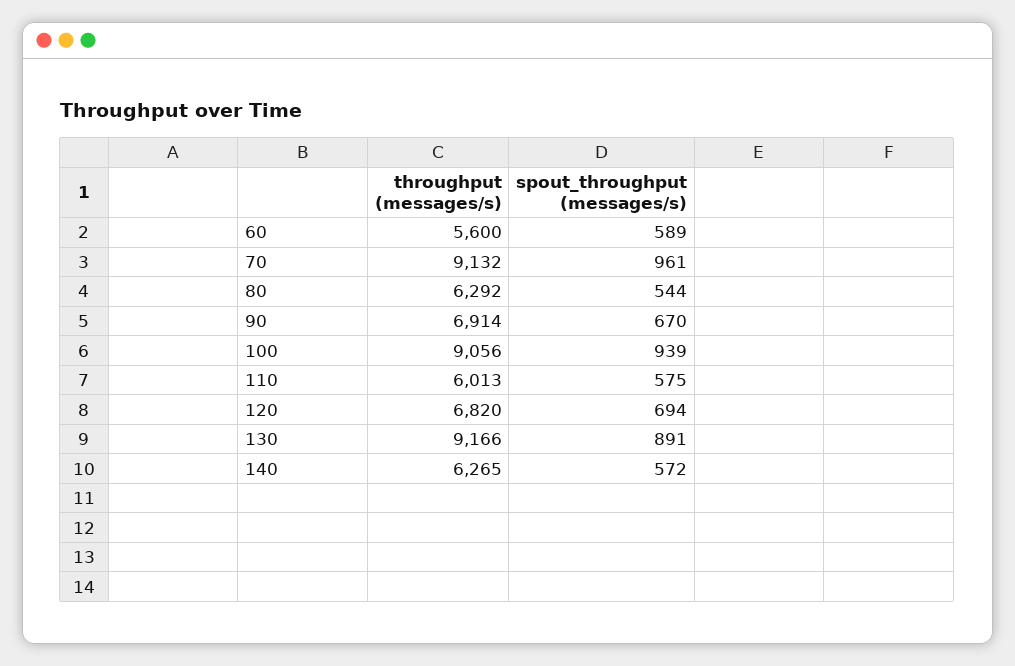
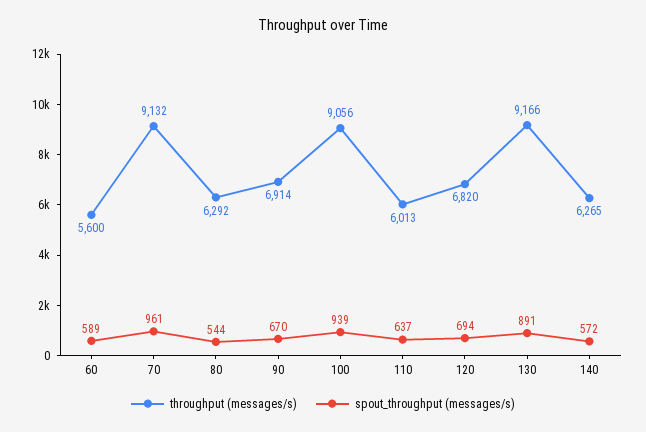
  {
    "throughput (messages/s)": {
      "60": 5600,
      "70": 9132,
      "80": 6292,
      "90": 6914,
      "100": 9056,
      "110": 6013,
      "120": 6820,
      "130": 9166,
      "140": 6265
    },
    "spout_throughput (messages/s)": {
      "60": 589,
      "70": 961,
      "80": 544,
      "90": 670,
      "100": 939,
-     "110": 575,
+     "110": 637,
      "120": 694,
      "130": 891,
      "140": 572
    }
  }

